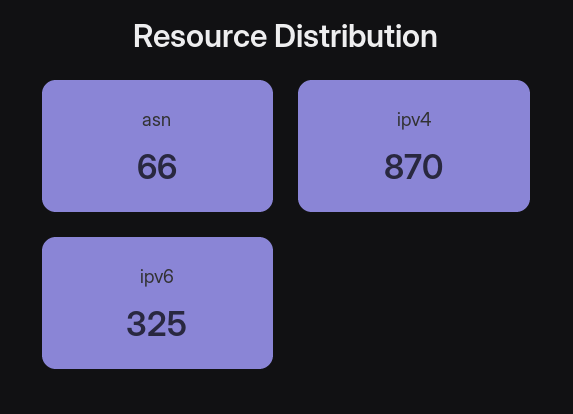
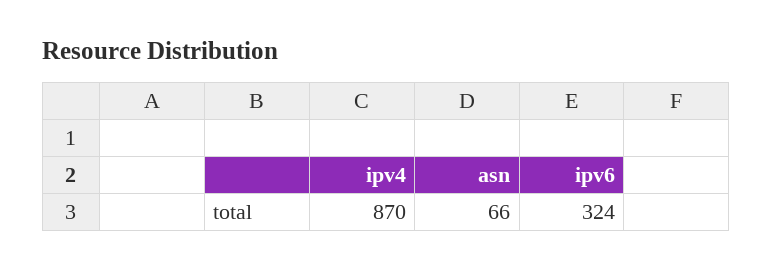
  {
    "asn": 66,
    "ipv4": 870,
-   "ipv6": 325
+   "ipv6": 324
  }

